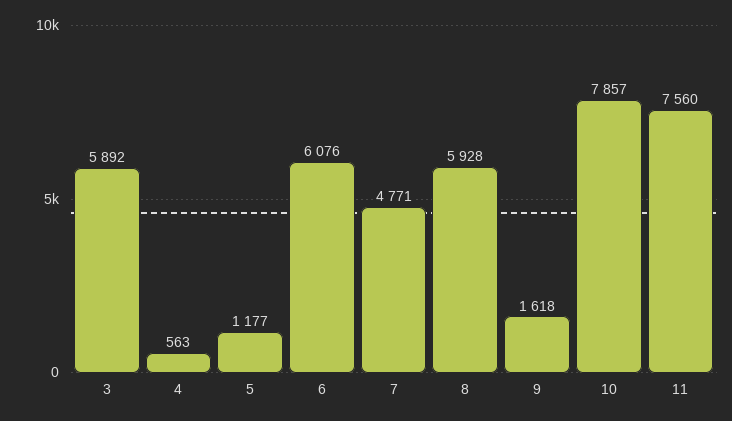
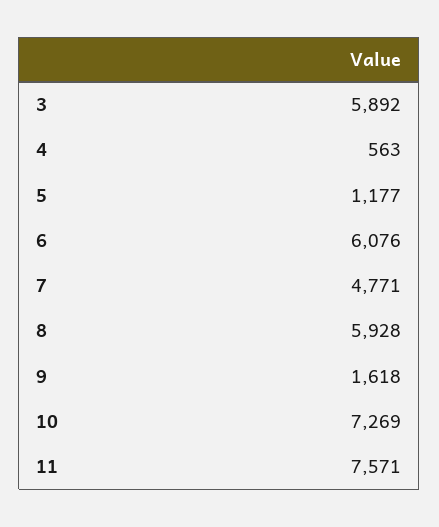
  {
    "3": 5892,
    "4": 563,
    "5": 1177,
    "6": 6076,
    "7": 4771,
    "8": 5928,
    "9": 1618,
-   "10": 7857,
+   "10": 7269,
-   "11": 7560
+   "11": 7571
  }

